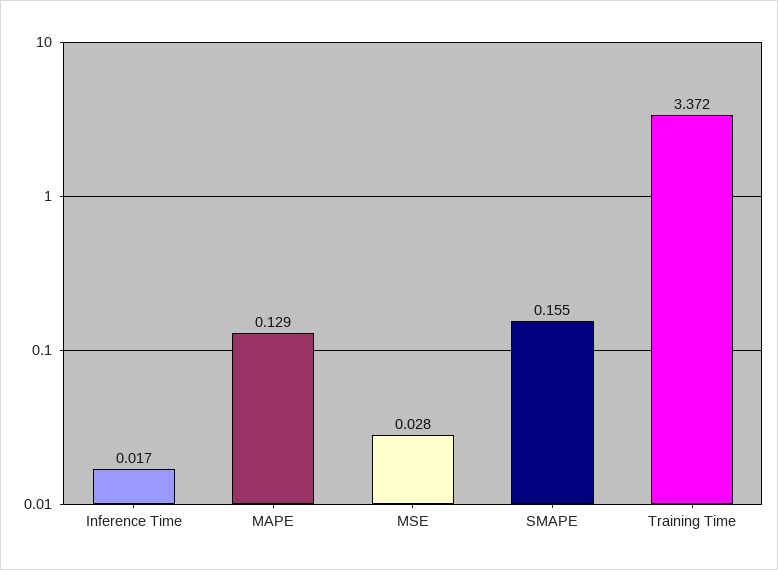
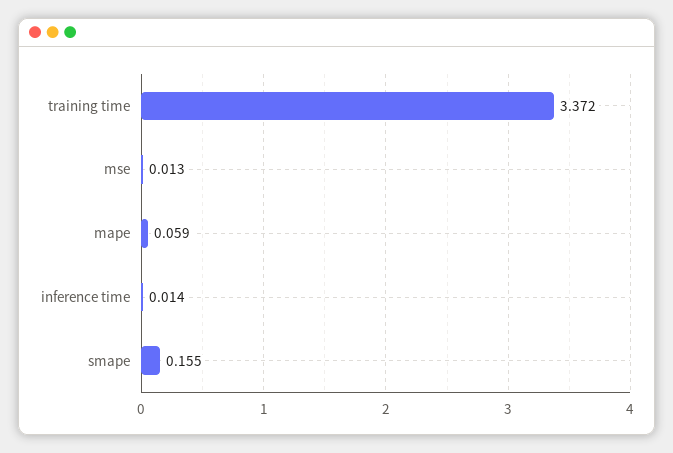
  {
-   "Inference Time": 0.017,
+   "Inference Time": 0.014,
-   "MAPE": 0.129,
+   "MAPE": 0.059,
-   "MSE": 0.028,
+   "MSE": 0.013,
    "SMAPE": 0.155,
    "Training Time": 3.372
  }

